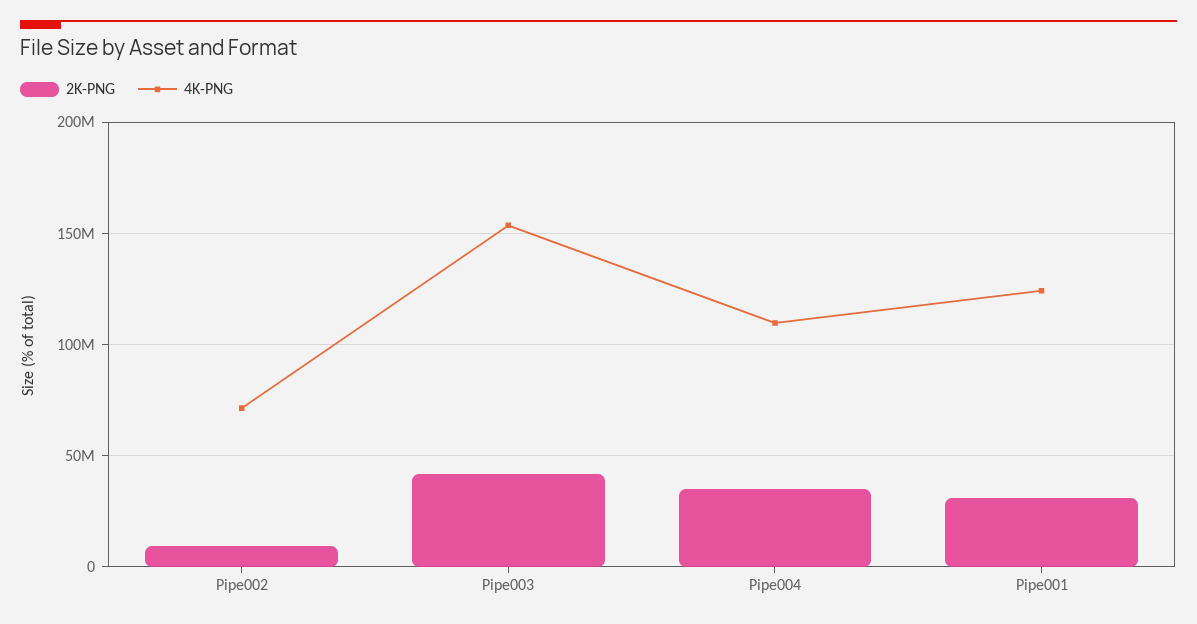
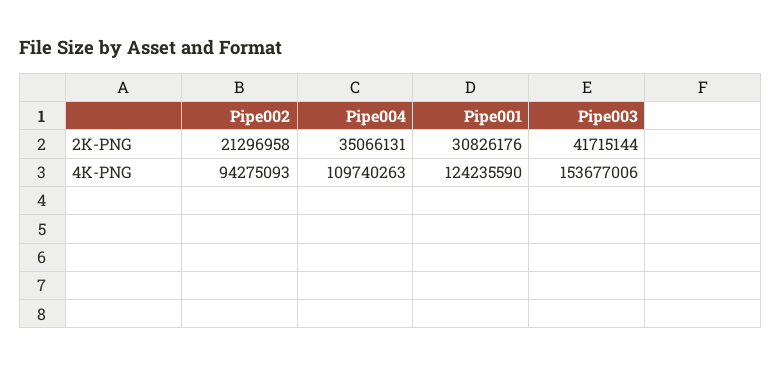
  {
    "2K-PNG": {
-     "Pipe002": 10000000,
+     "Pipe002": 21296958,
      "Pipe003": 41715144,
      "Pipe004": 35066131,
      "Pipe001": 30826176
    },
    "4K-PNG": {
-     "Pipe002": 70000000,
+     "Pipe002": 94275093,
      "Pipe003": 153677006,
      "Pipe004": 109740263,
      "Pipe001": 124235590
    }
  }

